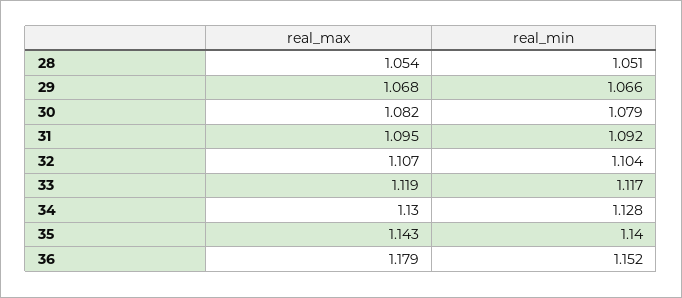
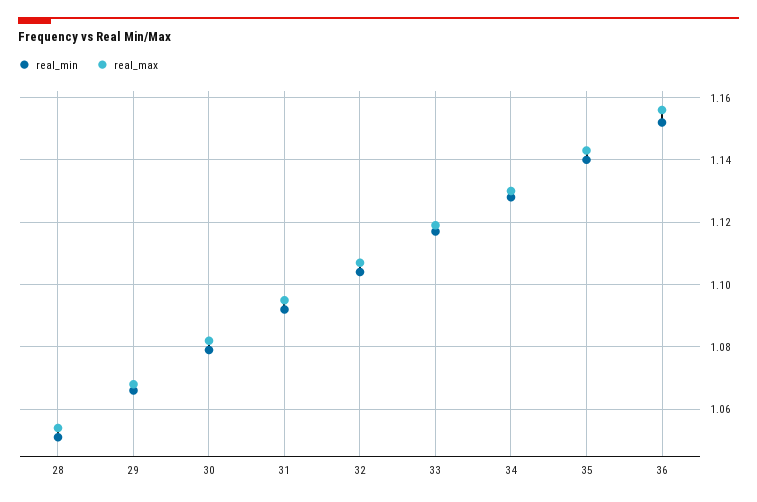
  {
    "real_max": {
      "28": 1.054,
      "29": 1.068,
      "30": 1.082,
      "31": 1.095,
      "32": 1.107,
      "33": 1.119,
      "34": 1.13,
      "35": 1.143,
-     "36": 1.179
+     "36": 1.155
    },
    "real_min": {
      "28": 1.051,
      "29": 1.066,
      "30": 1.079,
      "31": 1.092,
      "32": 1.104,
      "33": 1.117,
      "34": 1.128,
      "35": 1.14,
      "36": 1.152
    }
  }

